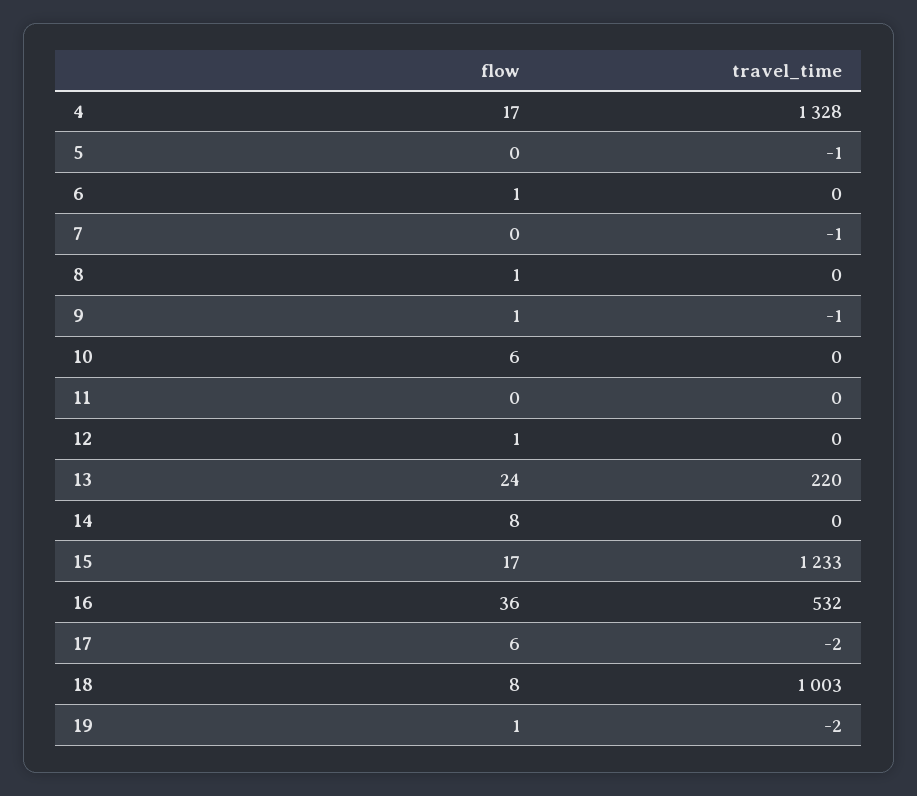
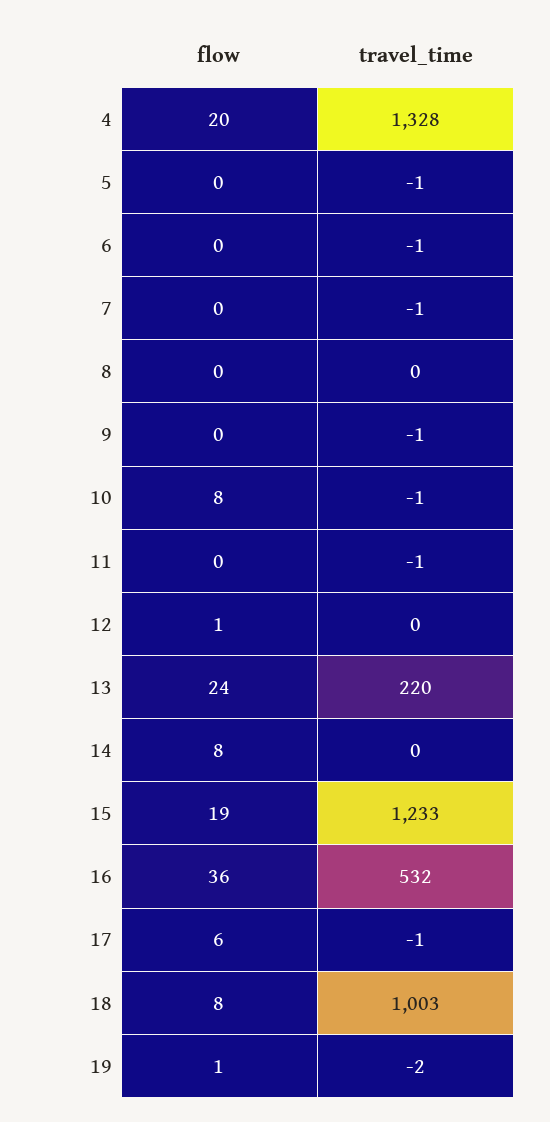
  {
    "flow": {
-     "4": 17,
+     "4": 20,
      "5": 0,
-     "6": 1,
+     "6": 0,
      "7": 0,
-     "8": 1,
+     "8": 0,
-     "9": 1,
+     "9": 0,
-     "10": 6,
+     "10": 8,
      "11": 0,
      "12": 1,
      "13": 24,
      "14": 8,
-     "15": 17,
+     "15": 19,
      "16": 36,
      "17": 6,
      "18": 8,
      "19": 1
    },
    "travel_time": {
      "4": 1328,
      "5": -1,
-     "6": 0,
+     "6": -1,
      "7": -1,
      "8": 0,
      "9": -1,
-     "10": 0,
+     "10": -1,
-     "11": 0,
+     "11": -1,
      "12": 0,
      "13": 220,
      "14": 0,
      "15": 1233,
      "16": 532,
-     "17": -2,
+     "17": -1,
      "18": 1003,
      "19": -2
    }
  }

